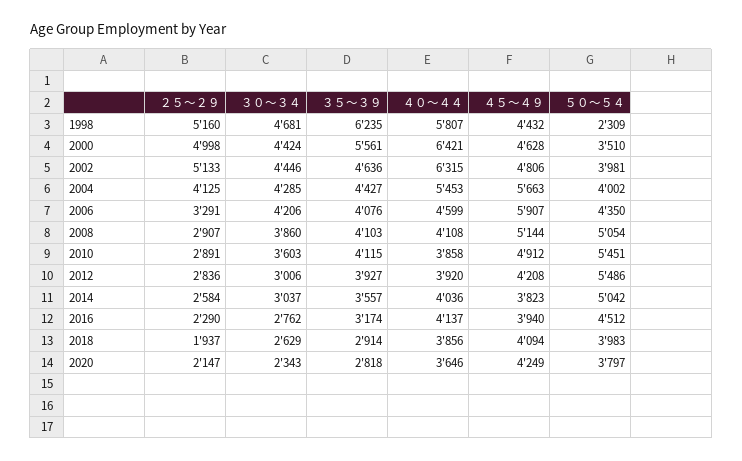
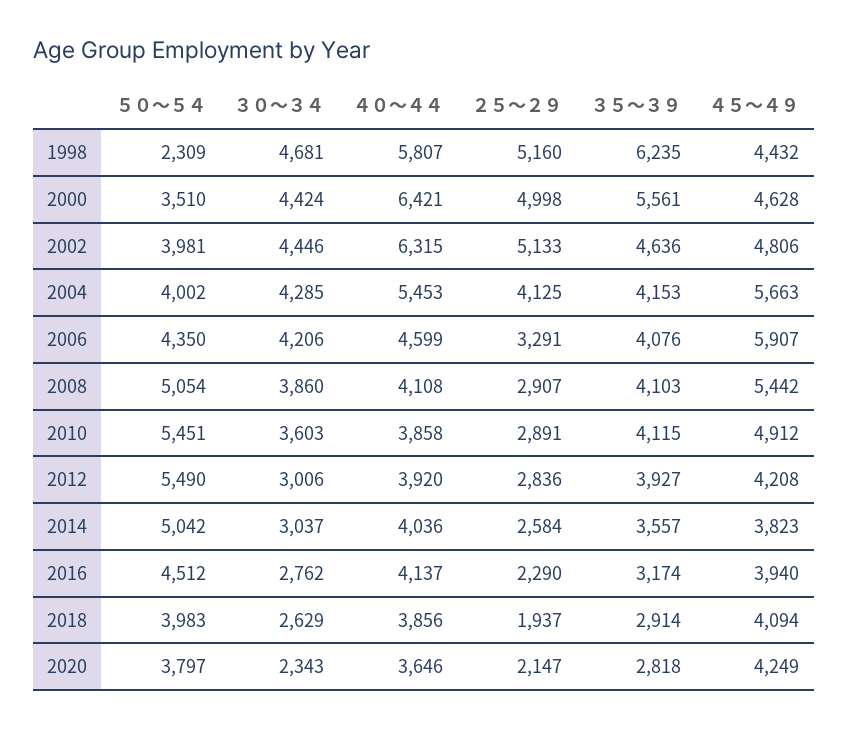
  {
    "２５～２９": {
      "1998": 5160,
      "2000": 4998,
      "2002": 5133,
      "2004": 4125,
      "2006": 3291,
      "2008": 2907,
      "2010": 2891,
      "2012": 2836,
      "2014": 2584,
      "2016": 2290,
      "2018": 1937,
      "2020": 2147
    },
    "３０～３４": {
      "1998": 4681,
      "2000": 4424,
      "2002": 4446,
      "2004": 4285,
      "2006": 4206,
      "2008": 3860,
      "2010": 3603,
      "2012": 3006,
      "2014": 3037,
      "2016": 2762,
      "2018": 2629,
      "2020": 2343
    },
    "３５～３９": {
      "1998": 6235,
      "2000": 5561,
      "2002": 4636,
-     "2004": 4427,
+     "2004": 4153,
      "2006": 4076,
      "2008": 4103,
      "2010": 4115,
      "2012": 3927,
      "2014": 3557,
      "2016": 3174,
      "2018": 2914,
      "2020": 2818
    },
    "４０～４４": {
      "1998": 5807,
      "2000": 6421,
      "2002": 6315,
      "2004": 5453,
      "2006": 4599,
      "2008": 4108,
      "2010": 3858,
      "2012": 3920,
      "2014": 4036,
      "2016": 4137,
      "2018": 3856,
      "2020": 3646
    },
    "４５～４９": {
      "1998": 4432,
      "2000": 4628,
      "2002": 4806,
      "2004": 5663,
      "2006": 5907,
-     "2008": 5144,
+     "2008": 5442,
      "2010": 4912,
      "2012": 4208,
      "2014": 3823,
      "2016": 3940,
      "2018": 4094,
      "2020": 4249
    },
    "５０～５４": {
      "1998": 2309,
      "2000": 3510,
      "2002": 3981,
      "2004": 4002,
      "2006": 4350,
      "2008": 5054,
      "2010": 5451,
-     "2012": 5486,
+     "2012": 5490,
      "2014": 5042,
      "2016": 4512,
      "2018": 3983,
      "2020": 3797
    }
  }

